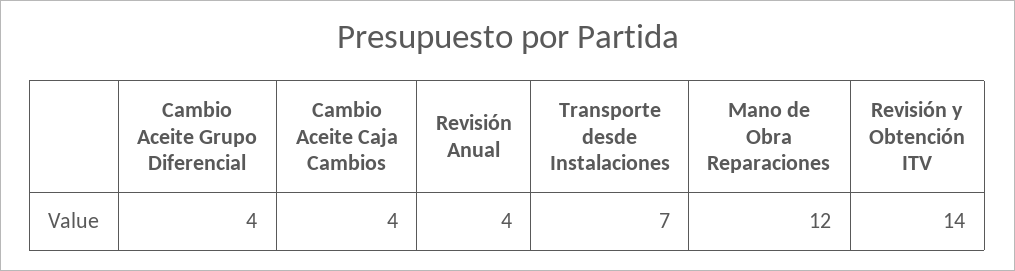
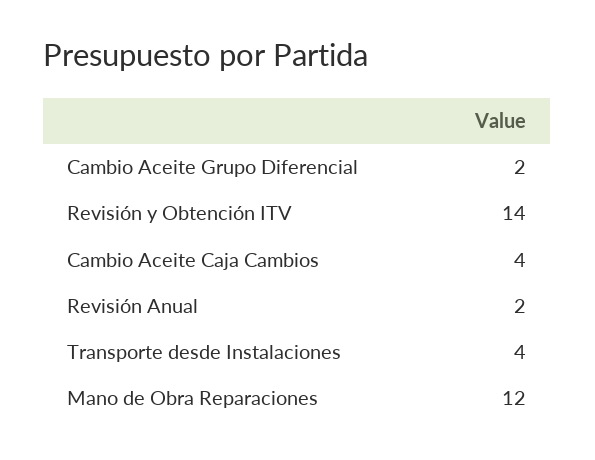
  {
-   "Cambio Aceite Grupo Diferencial": 4,
+   "Cambio Aceite Grupo Diferencial": 2,
    "Cambio Aceite Caja Cambios": 4,
-   "Revisión Anual": 4,
+   "Revisión Anual": 2,
-   "Transporte desde Instalaciones": 7,
+   "Transporte desde Instalaciones": 4,
    "Mano de Obra Reparaciones": 12,
    "Revisión y Obtención ITV": 14
  }

